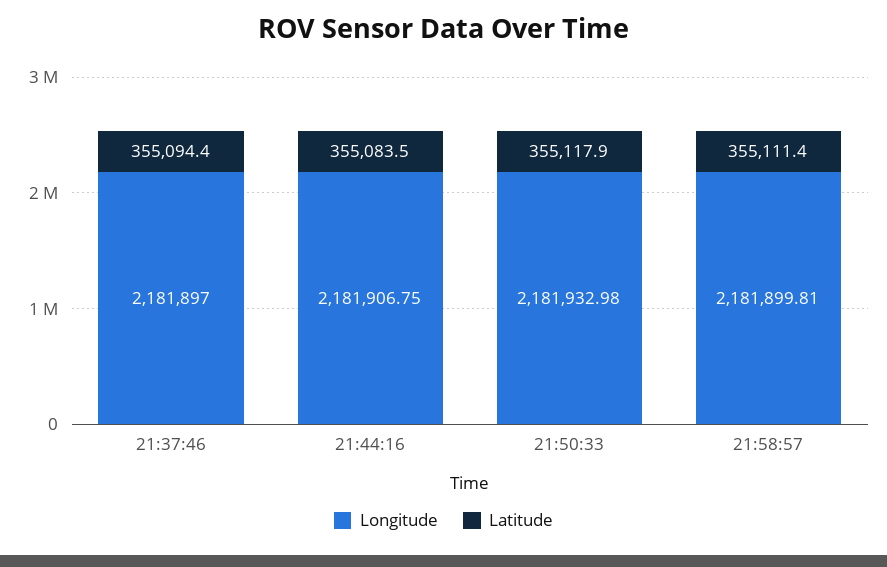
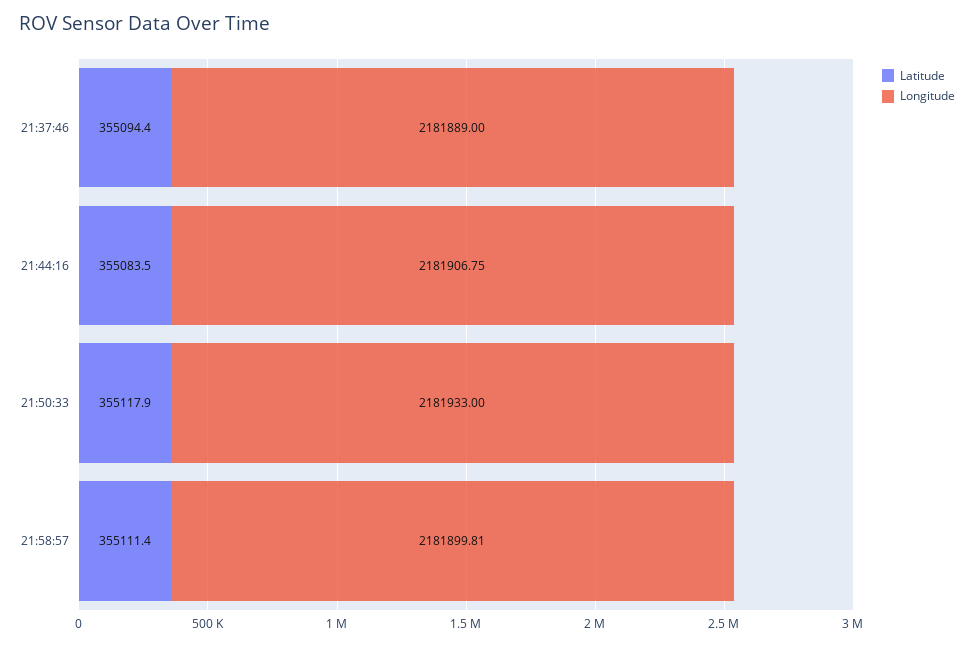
  {
    "Longitude": {
-     "21:37:46": 2181897,
+     "21:37:46": 2181889,
      "21:44:16": 2181906.75,
-     "21:50:33": 2181932.98,
+     "21:50:33": 2181933,
      "21:58:57": 2181899.81
    },
    "Latitude": {
      "21:37:46": 355094.4,
      "21:44:16": 355083.5,
      "21:50:33": 355117.9,
      "21:58:57": 355111.4
    }
  }

